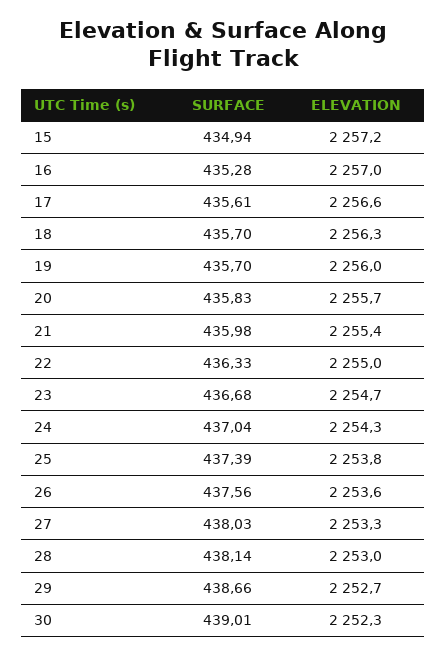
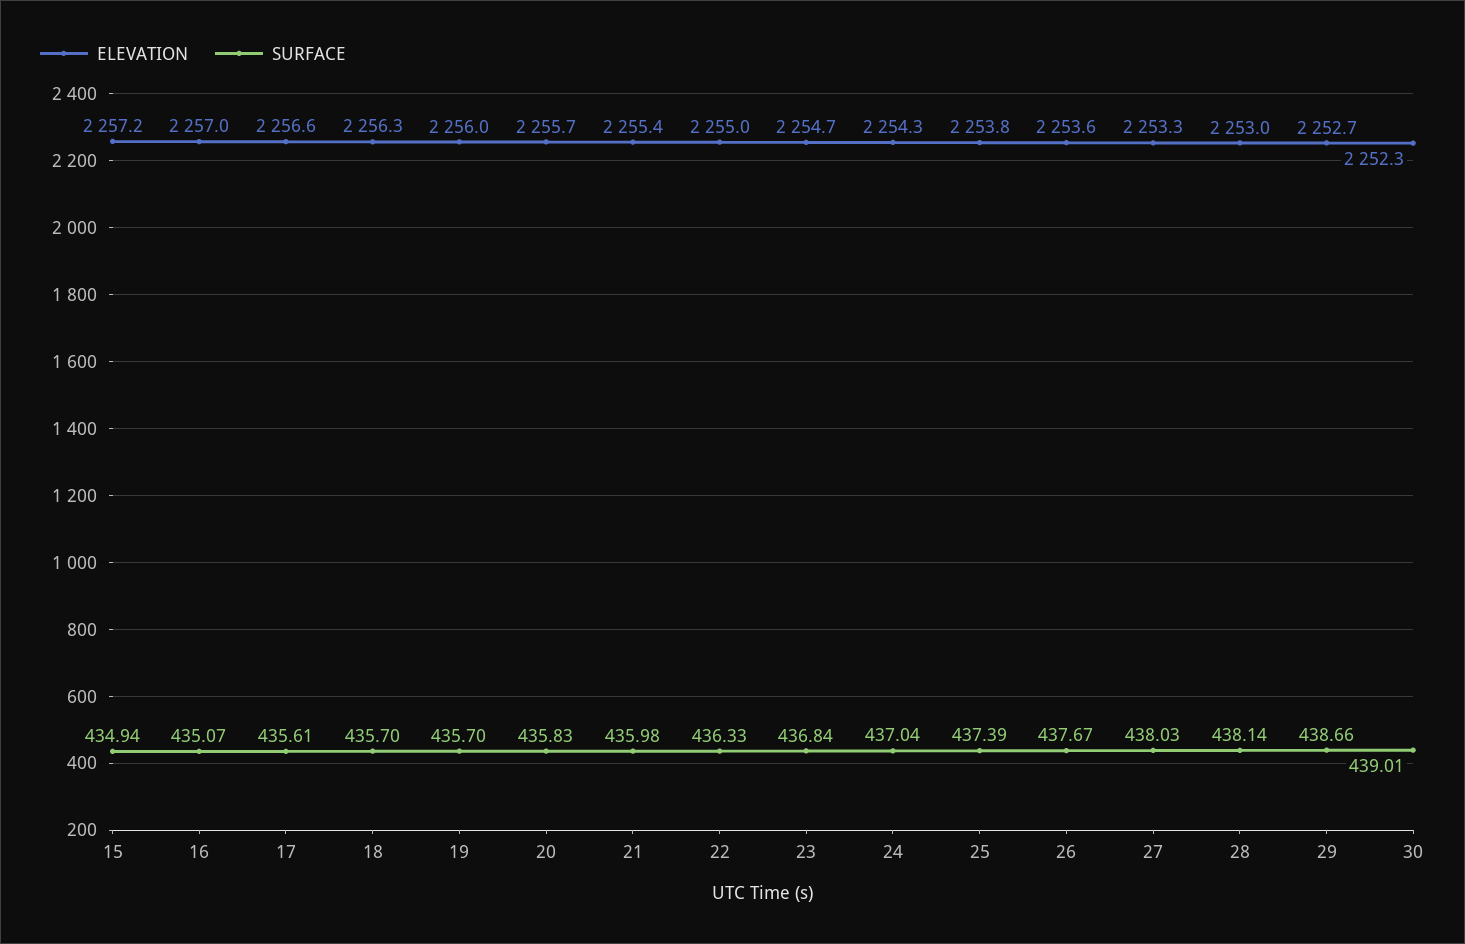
  {
    "SURFACE": {
      "15": 434.94,
-     "16": 435.28,
+     "16": 435.07,
      "17": 435.61,
      "18": 435.7,
      "19": 435.7,
      "20": 435.83,
      "21": 435.98,
      "22": 436.33,
-     "23": 436.68,
+     "23": 436.84,
      "24": 437.04,
      "25": 437.39,
-     "26": 437.56,
+     "26": 437.67,
      "27": 438.03,
      "28": 438.14,
      "29": 438.66,
      "30": 439.01
    },
    "ELEVATION": {
      "15": 2257.2,
      "16": 2257,
      "17": 2256.6,
      "18": 2256.3,
      "19": 2256,
      "20": 2255.7,
      "21": 2255.4,
      "22": 2255,
      "23": 2254.7,
      "24": 2254.3,
      "25": 2253.8,
      "26": 2253.6,
      "27": 2253.3,
      "28": 2253,
      "29": 2252.7,
      "30": 2252.3
    }
  }

